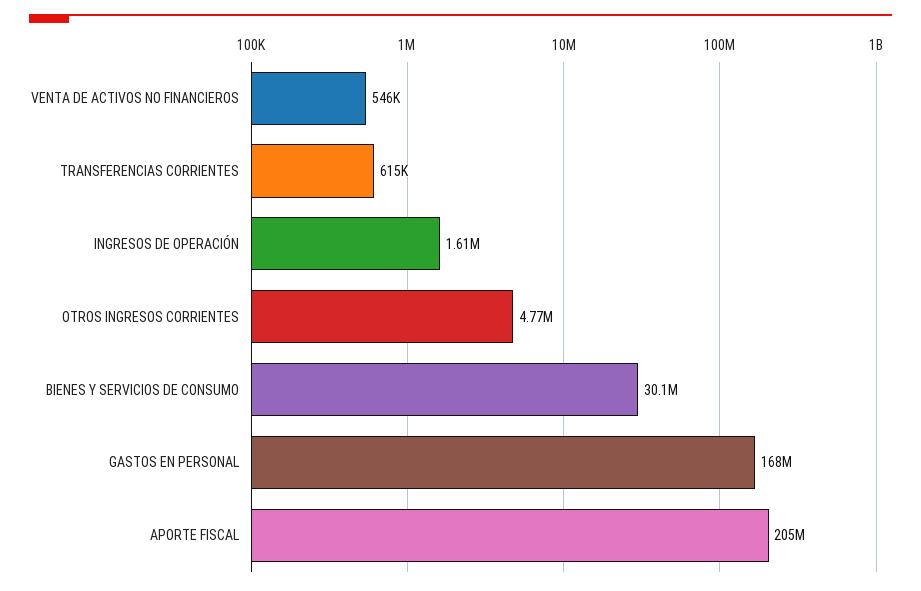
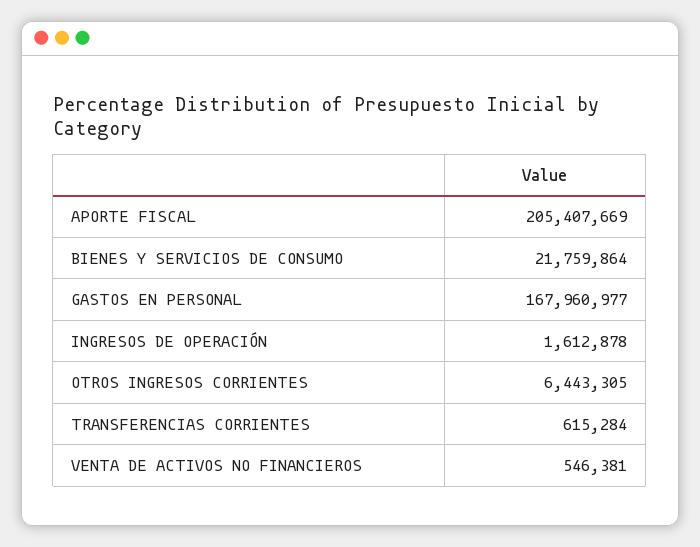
  {
    "VENTA DE ACTIVOS NO FINANCIEROS": 546381,
    "TRANSFERENCIAS CORRIENTES": 615284,
    "INGRESOS DE OPERACIÓN": 1612878,
-   "OTROS INGRESOS CORRIENTES": 4770000,
+   "OTROS INGRESOS CORRIENTES": 6443305,
-   "BIENES Y SERVICIOS DE CONSUMO": 30100000,
+   "BIENES Y SERVICIOS DE CONSUMO": 21759864,
    "GASTOS EN PERSONAL": 167960977,
    "APORTE FISCAL": 205407669
  }

